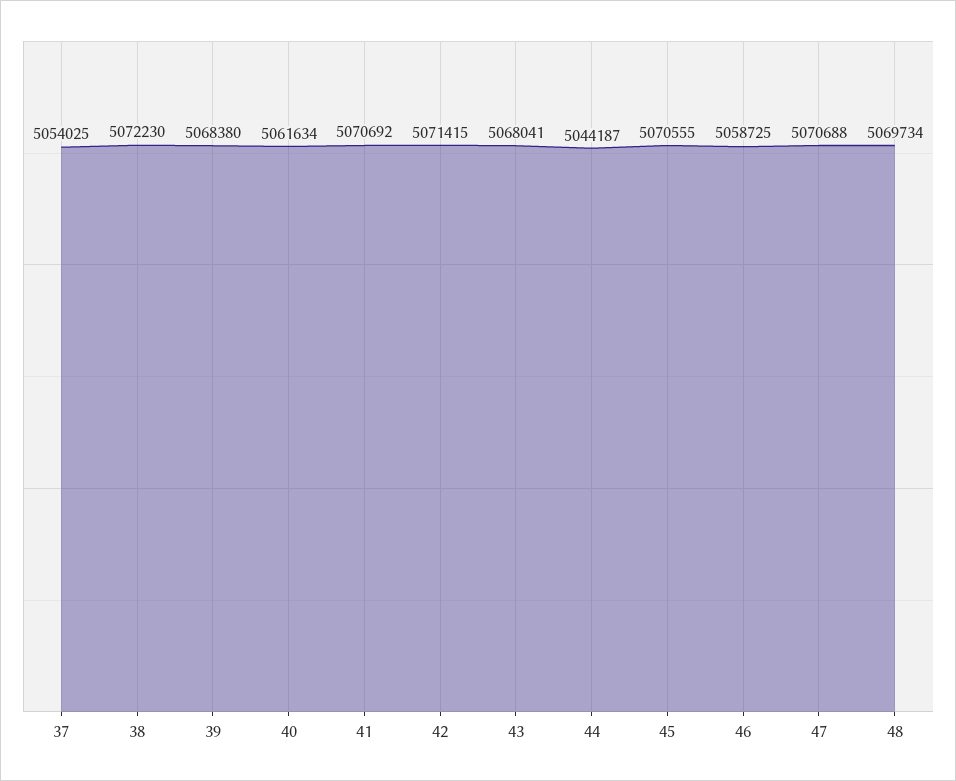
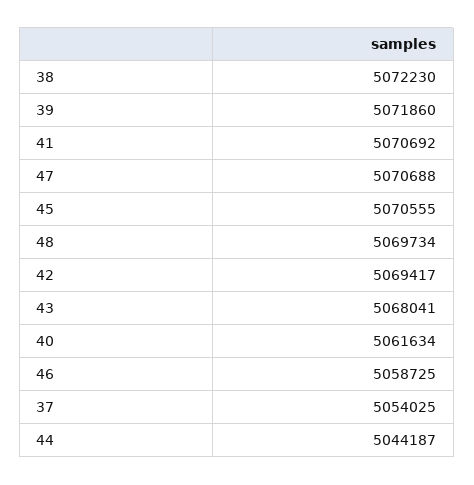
  {
    "37": 5054025,
    "38": 5072230,
-   "39": 5068380,
+   "39": 5071860,
    "40": 5061634,
    "41": 5070692,
-   "42": 5071415,
+   "42": 5069417,
    "43": 5068041,
    "44": 5044187,
    "45": 5070555,
    "46": 5058725,
    "47": 5070688,
    "48": 5069734
  }

